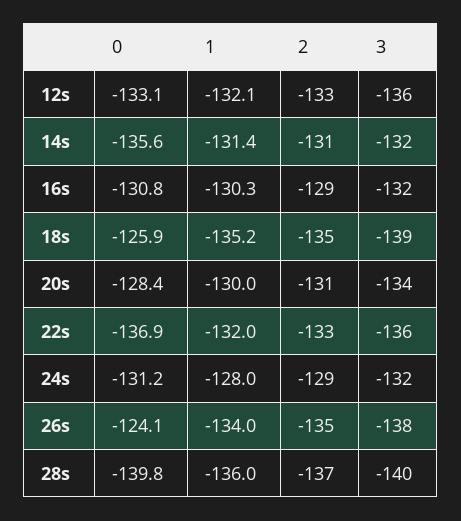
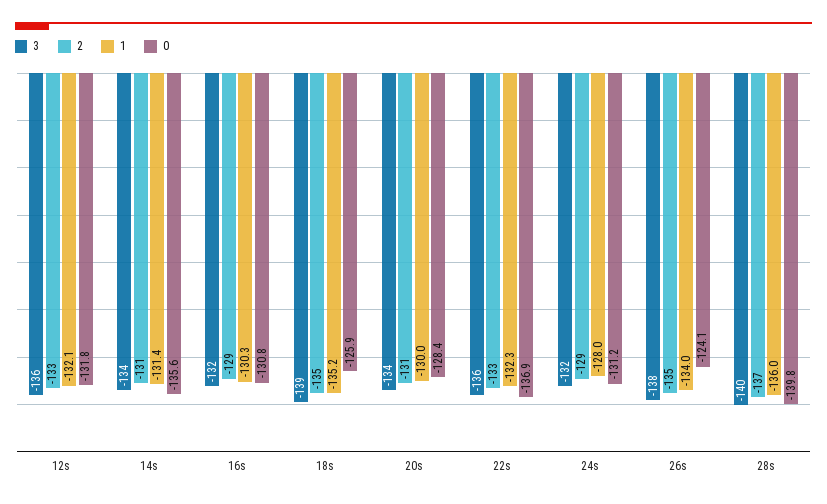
  {
    "0": {
-     "12s": -133.1,
+     "12s": -131.8,
      "14s": -135.6,
      "16s": -130.8,
      "18s": -125.9,
      "20s": -128.4,
      "22s": -136.9,
      "24s": -131.2,
      "26s": -124.1,
      "28s": -139.8
    },
    "1": {
      "12s": -132.1,
      "14s": -131.4,
      "16s": -130.3,
      "18s": -135.2,
      "20s": -130,
-     "22s": -132,
+     "22s": -132.3,
      "24s": -128,
      "26s": -134,
      "28s": -136
    },
    "2": {
      "12s": -133,
      "14s": -131,
      "16s": -129,
      "18s": -135,
      "20s": -131,
      "22s": -133,
      "24s": -129,
      "26s": -135,
      "28s": -137
    },
    "3": {
      "12s": -136,
-     "14s": -132,
+     "14s": -134,
      "16s": -132,
      "18s": -139,
      "20s": -134,
      "22s": -136,
      "24s": -132,
      "26s": -138,
      "28s": -140
    }
  }

